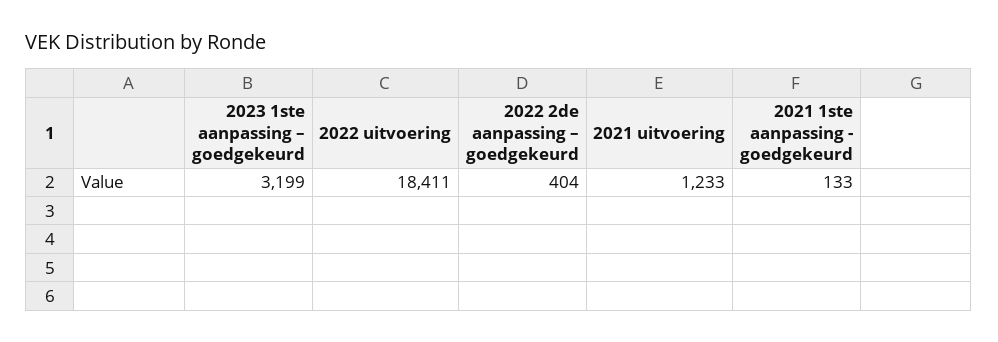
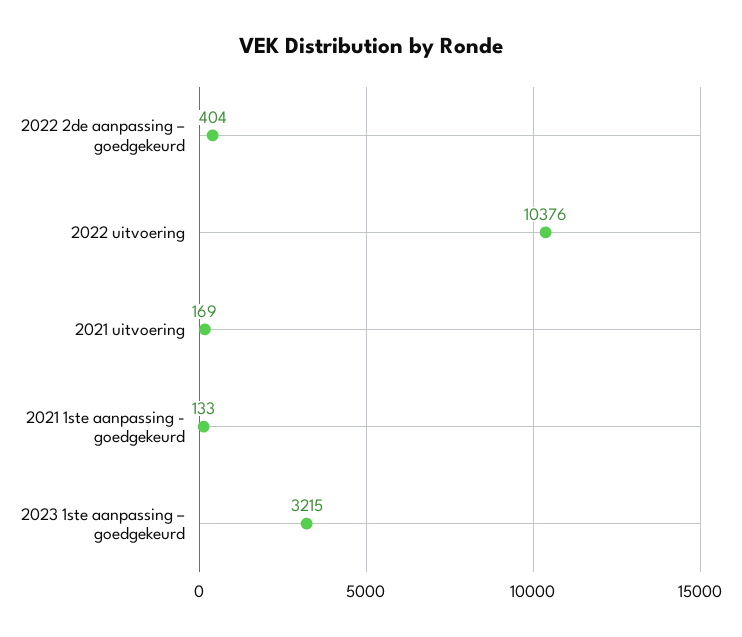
  {
-   "2023 1ste aanpassing – goedgekeurd": 3199,
+   "2023 1ste aanpassing – goedgekeurd": 3215,
-   "2022 uitvoering": 18411,
+   "2022 uitvoering": 10376,
    "2022 2de aanpassing – goedgekeurd": 404,
-   "2021 uitvoering": 1233,
+   "2021 uitvoering": 169,
    "2021 1ste aanpassing - goedgekeurd": 133
  }

